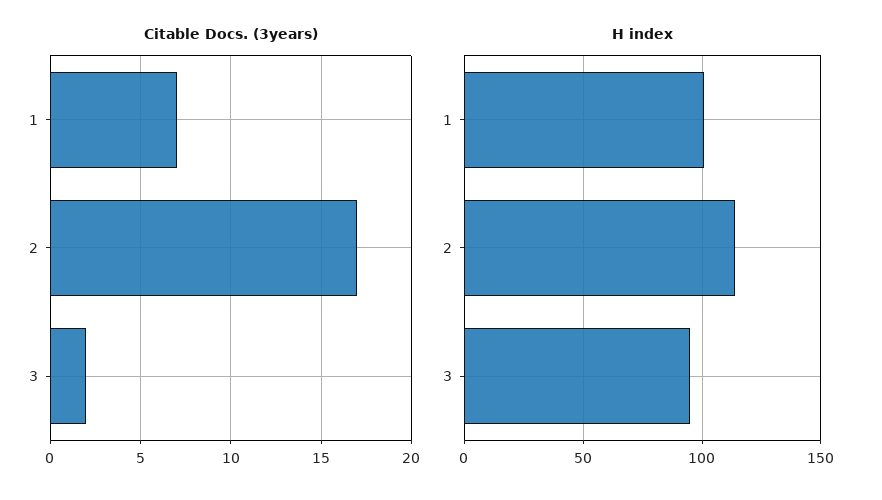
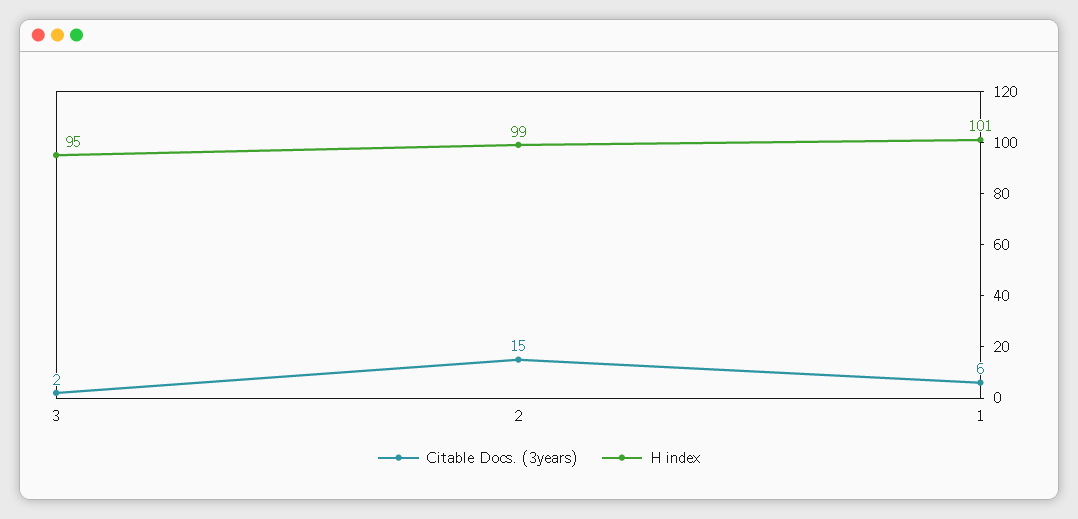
  {
    "Citable Docs. (3years)": {
-     "1": 7,
+     "1": 6,
-     "2": 17,
+     "2": 15,
      "3": 2
    },
    "H index": {
      "1": 101,
-     "2": 115,
+     "2": 99,
      "3": 95
    }
  }

